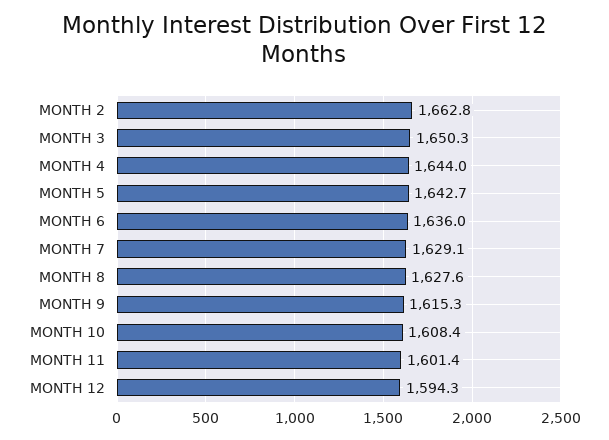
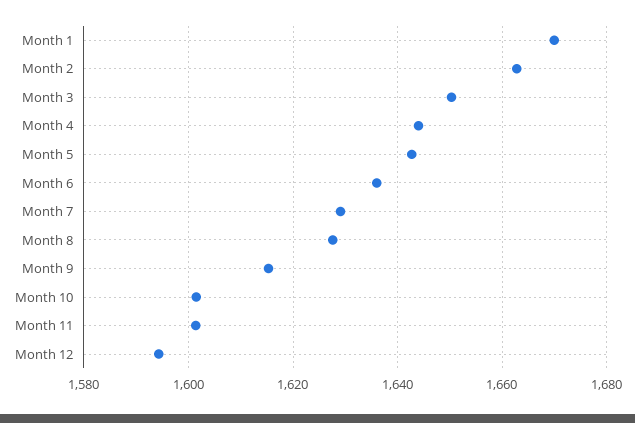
  {
    "MONTH 2": 1662.8,
    "MONTH 3": 1650.3,
    "MONTH 4": 1644,
    "MONTH 5": 1642.7,
    "MONTH 6": 1636,
    "MONTH 7": 1629.1,
    "MONTH 8": 1627.6,
    "MONTH 9": 1615.3,
-   "MONTH 10": 1608.4,
+   "MONTH 10": 1602,
    "MONTH 11": 1601.4,
-   "MONTH 12": 1594.3
+   "MONTH 12": 1594.3,
+   "Month 1": 1670
  }

